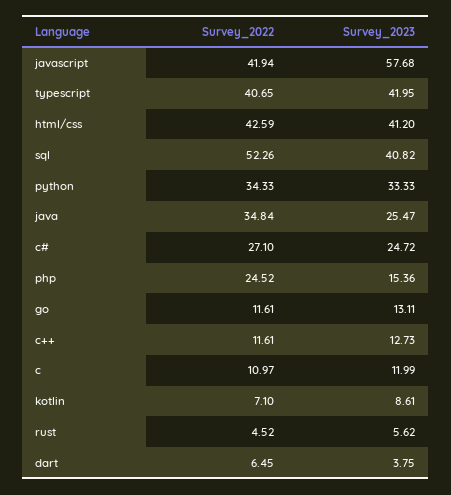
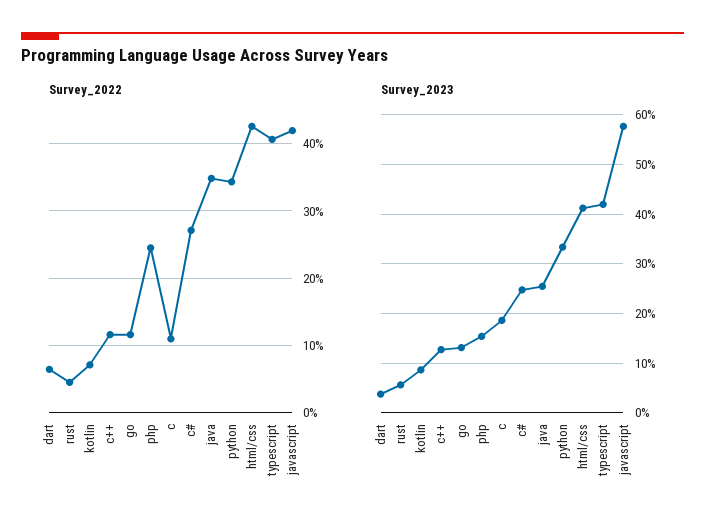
  {
    "Survey_2022": {
      "javascript": 41.94,
      "typescript": 40.65,
      "html/css": 42.59,
-     "sql": 52.26,
      "python": 34.33,
      "java": 34.84,
      "c#": 27.1,
      "php": 24.52,
      "go": 11.61,
      "c++": 11.61,
      "c": 10.97,
      "kotlin": 7.1,
      "rust": 4.52,
      "dart": 6.45
    },
    "Survey_2023": {
      "javascript": 57.68,
      "typescript": 41.95,
      "html/css": 41.2,
-     "sql": 40.82,
      "python": 33.33,
      "java": 25.47,
      "c#": 24.72,
      "php": 15.36,
      "go": 13.11,
      "c++": 12.73,
-     "c": 11.99,
+     "c": 18,
      "kotlin": 8.61,
      "rust": 5.62,
      "dart": 3.75
    }
  }

